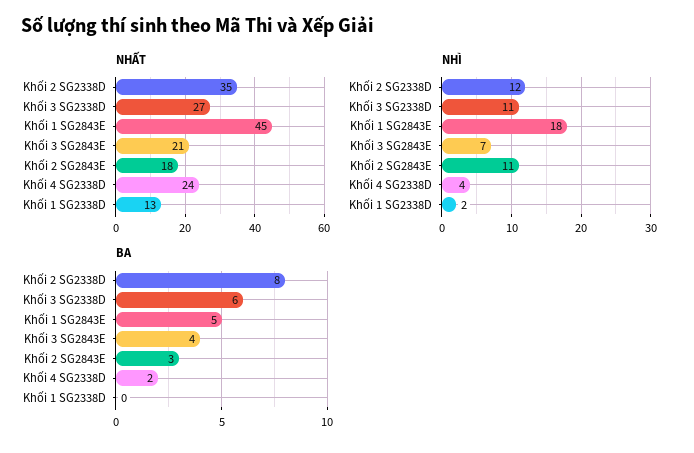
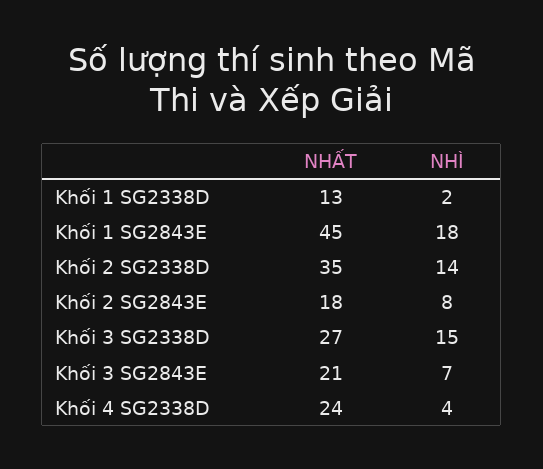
  {
    "NHẤT": {
      "Khối 2 SG2338D": 35,
      "Khối 3 SG2338D": 27,
      "Khối 1 SG2843E": 45,
      "Khối 3 SG2843E": 21,
      "Khối 2 SG2843E": 18,
      "Khối 4 SG2338D": 24,
      "Khối 1 SG2338D": 13
    },
    "NHÌ": {
-     "Khối 2 SG2338D": 12,
+     "Khối 2 SG2338D": 14,
-     "Khối 3 SG2338D": 11,
+     "Khối 3 SG2338D": 15,
      "Khối 1 SG2843E": 18,
      "Khối 3 SG2843E": 7,
-     "Khối 2 SG2843E": 11,
+     "Khối 2 SG2843E": 8,
      "Khối 4 SG2338D": 4,
      "Khối 1 SG2338D": 2
-   },
+   }
-   "BA": {
-     "Khối 2 SG2338D": 8,
-     "Khối 3 SG2338D": 6,
-     "Khối 1 SG2843E": 5,
-     "Khối 3 SG2843E": 4,
-     "Khối 2 SG2843E": 3,
-     "Khối 4 SG2338D": 2,
-     "Khối 1 SG2338D": 0
-   }
  }

